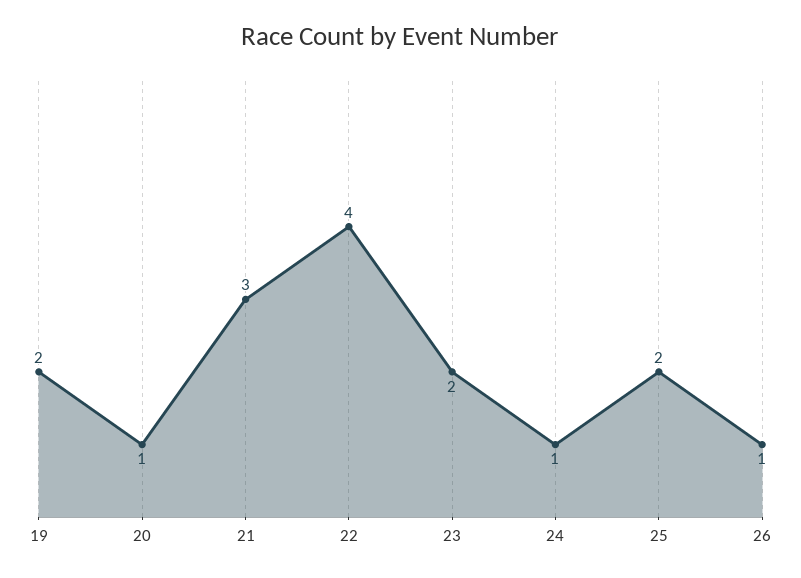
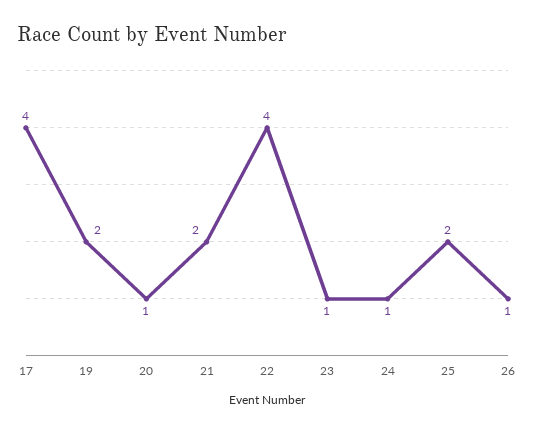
  {
    "19": 2,
    "20": 1,
-   "21": 3,
+   "21": 2,
    "22": 4,
-   "23": 2,
+   "23": 1,
    "24": 1,
    "25": 2,
-   "26": 1
+   "26": 1,
+   "17": 4
  }

